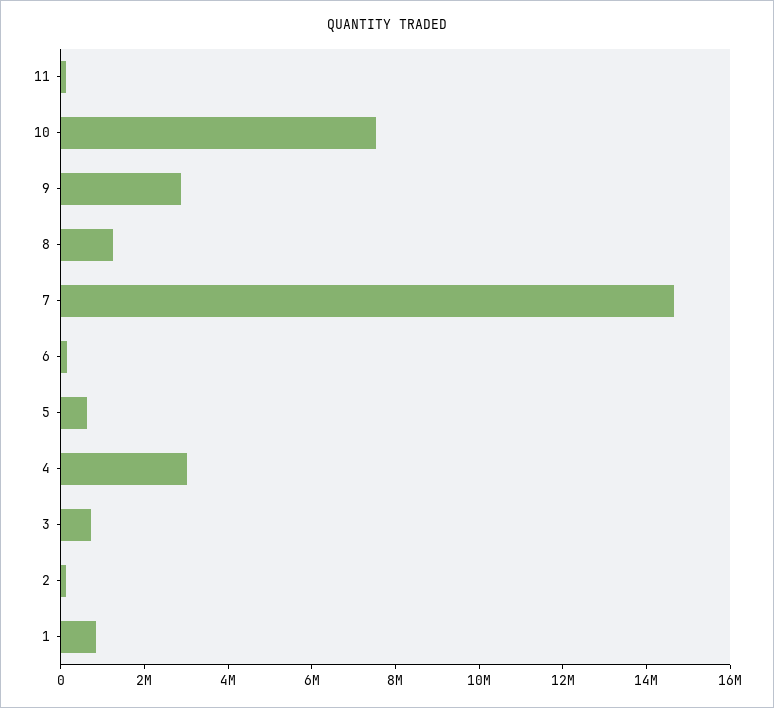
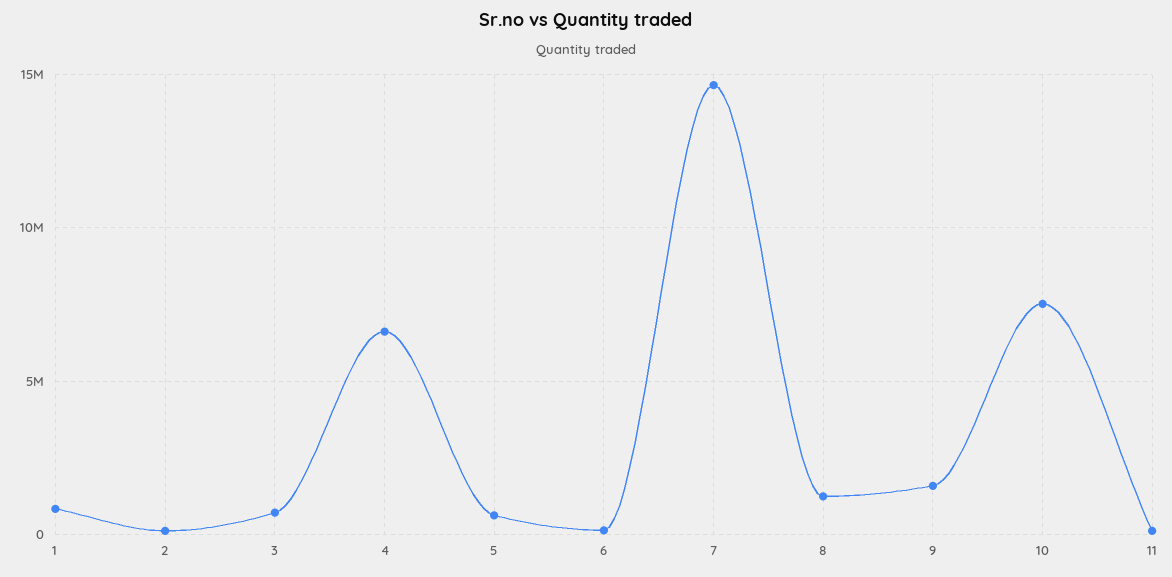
  {
    "11": 0,
    "10": 7500000,
-   "9": 3000000,
+   "9": 1500000,
    "8": 1000000,
    "7": 14500000,
    "6": 0,
    "5": 500000,
-   "4": 3000000,
+   "4": 6500000,
    "3": 500000,
    "2": 0,
    "1": 1000000
  }

